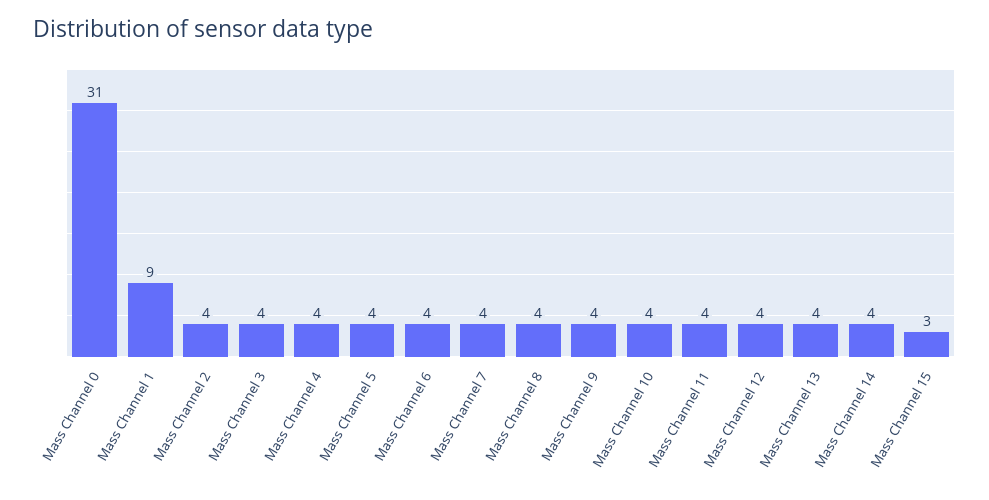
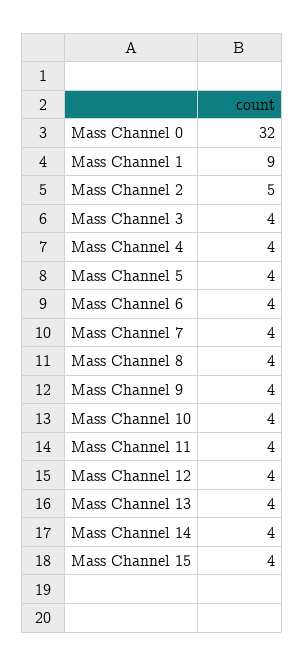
  {
-   "Mass Channel 0": 31,
+   "Mass Channel 0": 32,
    "Mass Channel 1": 9,
-   "Mass Channel 2": 4,
+   "Mass Channel 2": 5,
    "Mass Channel 3": 4,
    "Mass Channel 4": 4,
    "Mass Channel 5": 4,
    "Mass Channel 6": 4,
    "Mass Channel 7": 4,
    "Mass Channel 8": 4,
    "Mass Channel 9": 4,
    "Mass Channel 10": 4,
    "Mass Channel 11": 4,
    "Mass Channel 12": 4,
    "Mass Channel 13": 4,
    "Mass Channel 14": 4,
-   "Mass Channel 15": 3
+   "Mass Channel 15": 4
  }

